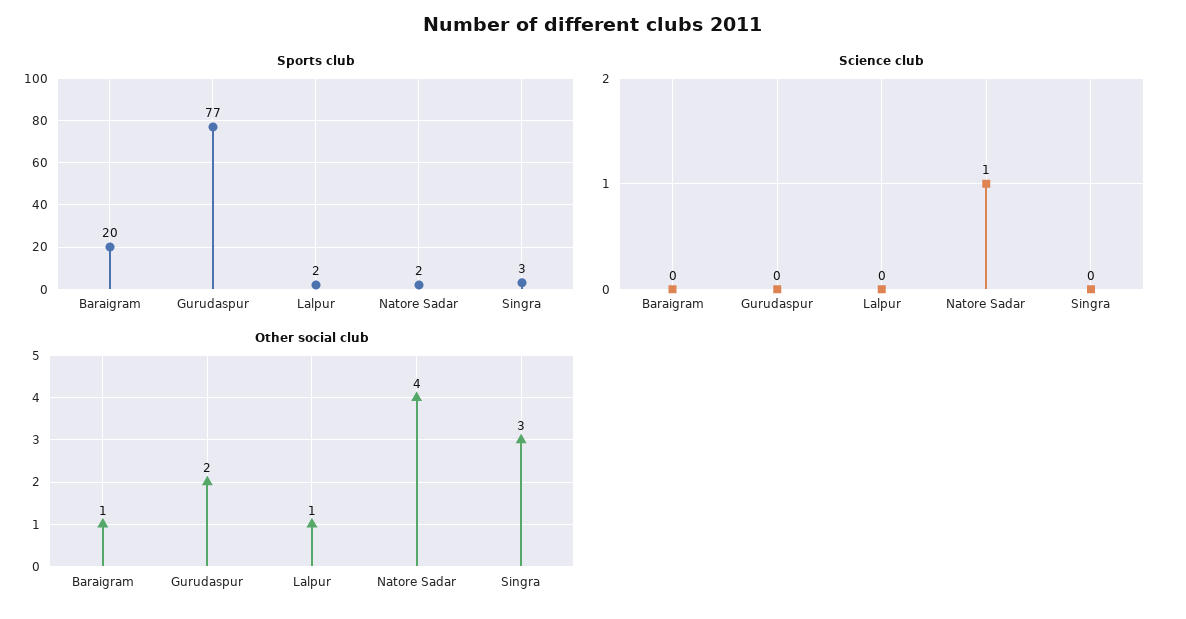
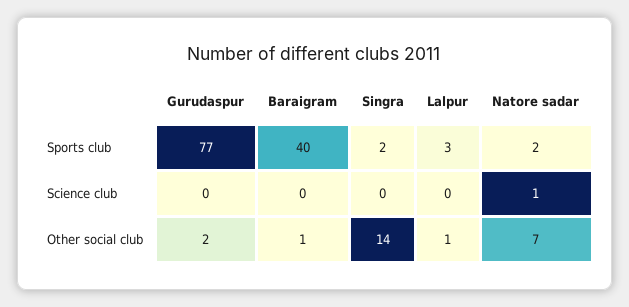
  {
    "Sports club": {
-     "Baraigram": 20,
+     "Baraigram": 40,
      "Gurudaspur": 77,
-     "Lalpur": 2,
+     "Lalpur": 3,
      "Natore Sadar": 2,
-     "Singra": 3
+     "Singra": 2
    },
    "Science club": {
      "Baraigram": 0,
      "Gurudaspur": 0,
      "Lalpur": 0,
      "Natore Sadar": 1,
      "Singra": 0
    },
    "Other social club": {
      "Baraigram": 1,
      "Gurudaspur": 2,
      "Lalpur": 1,
-     "Natore Sadar": 4,
+     "Natore Sadar": 7,
-     "Singra": 3
+     "Singra": 14
    }
  }

